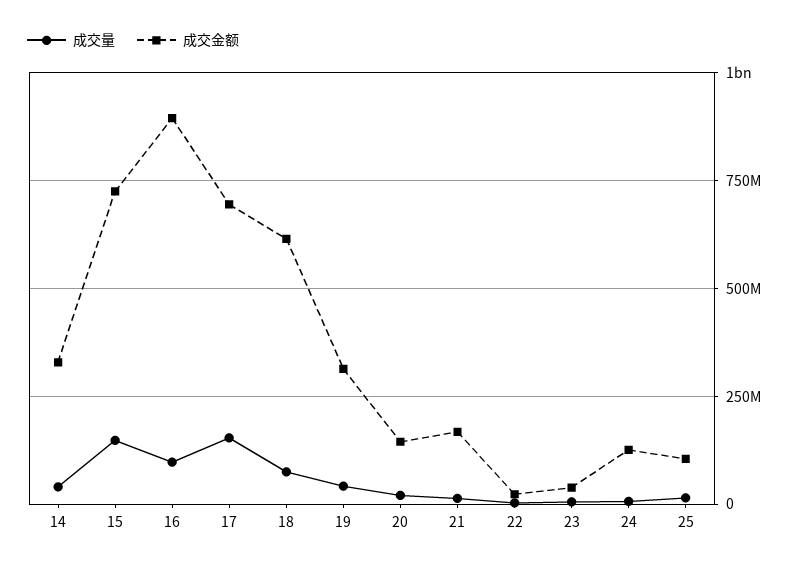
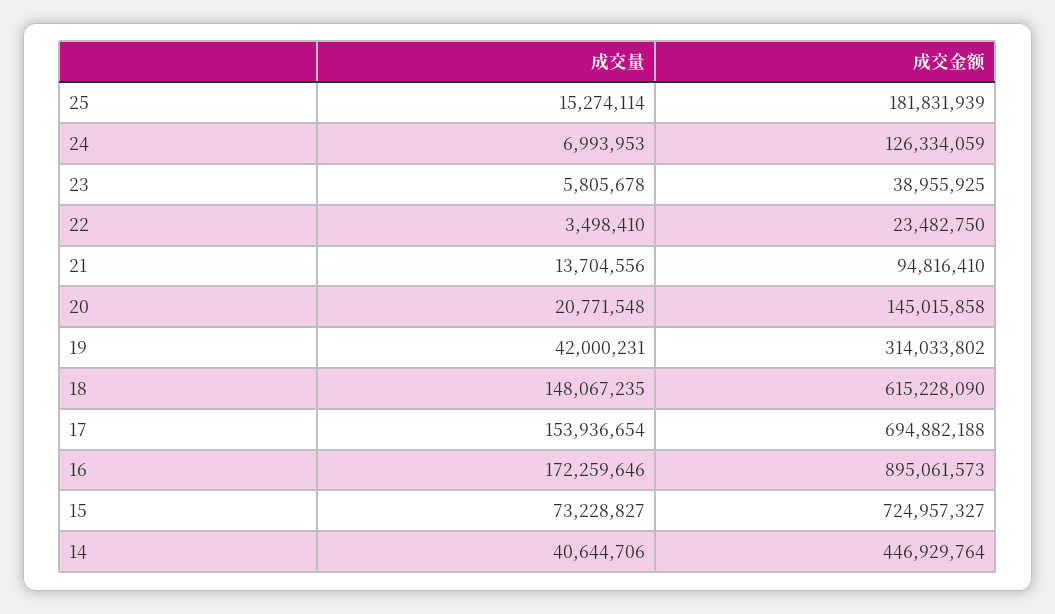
  {
    "成交量": {
      "14": 40644706,
-     "15": 150000000,
+     "15": 73228827,
-     "16": 100000000,
+     "16": 172259646,
      "17": 153936654,
-     "18": 75000000,
+     "18": 148067235,
      "19": 42000231,
      "20": 20771548,
      "21": 13704556,
      "22": 3498410,
      "23": 5805678,
      "24": 6993953,
      "25": 15274114
    },
    "成交金额": {
-     "14": 325000000,
+     "14": 446929764,
      "15": 724957327,
      "16": 895061573,
      "17": 694882188,
      "18": 615228090,
      "19": 314033802,
      "20": 145015858,
-     "21": 175000000,
+     "21": 94816410,
      "22": 23482750,
      "23": 38955925,
      "24": 126334059,
-     "25": 100000000
+     "25": 181831939
    }
  }

